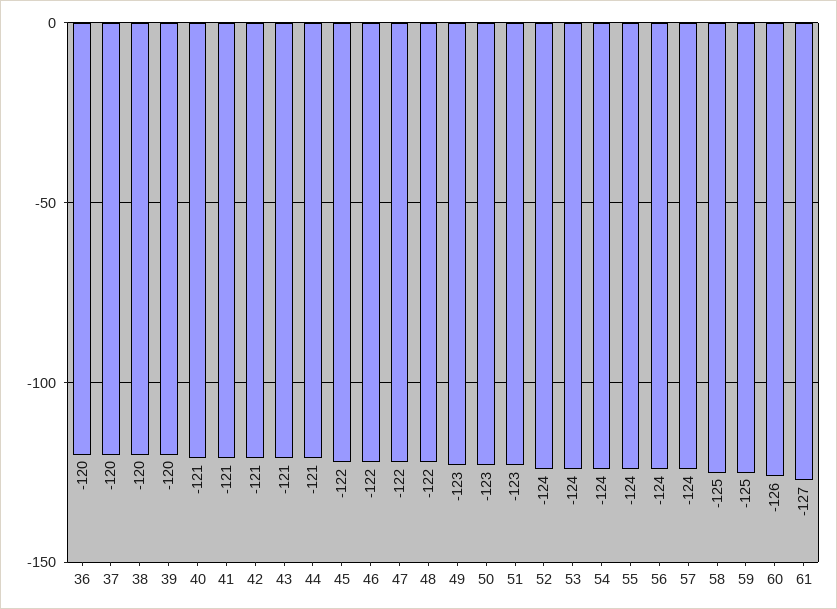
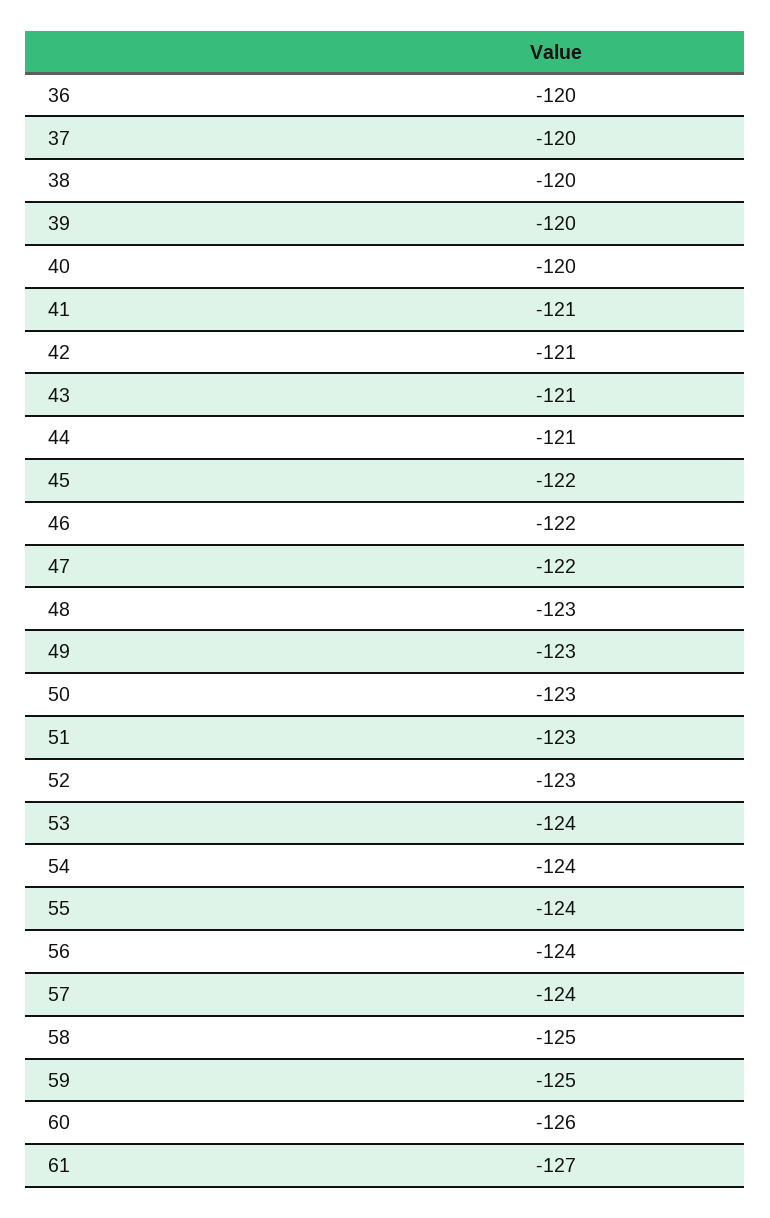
  {
    "36": -120,
    "37": -120,
    "38": -120,
    "39": -120,
-   "40": -121,
+   "40": -120,
    "41": -121,
    "42": -121,
    "43": -121,
    "44": -121,
    "45": -122,
    "46": -122,
    "47": -122,
-   "48": -122,
+   "48": -123,
    "49": -123,
    "50": -123,
    "51": -123,
-   "52": -124,
+   "52": -123,
    "53": -124,
    "54": -124,
    "55": -124,
    "56": -124,
    "57": -124,
    "58": -125,
    "59": -125,
    "60": -126,
    "61": -127
  }

